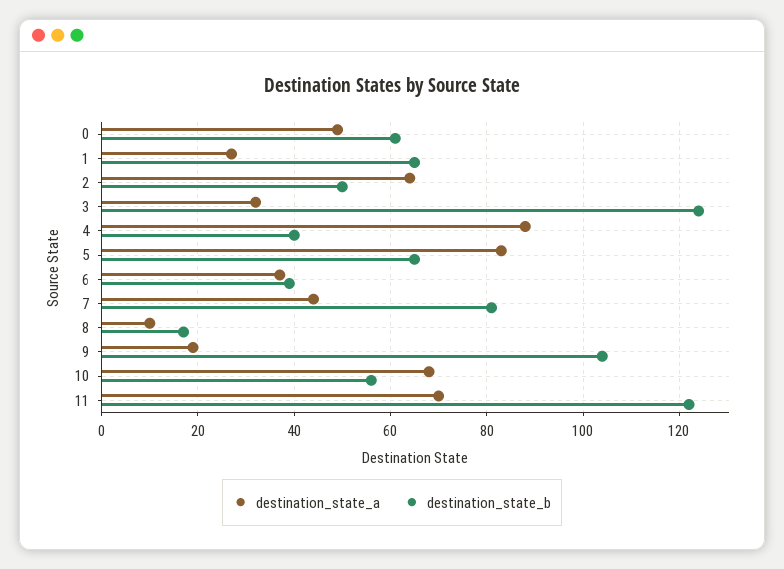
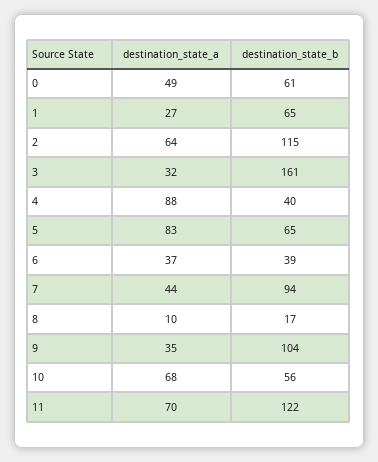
  {
    "destination_state_a": {
      "0": 49,
      "1": 27,
      "2": 64,
      "3": 32,
      "4": 88,
      "5": 83,
      "6": 37,
      "7": 44,
      "8": 10,
-     "9": 20,
+     "9": 35,
      "10": 68,
      "11": 70
    },
    "destination_state_b": {
      "0": 61,
      "1": 65,
-     "2": 50,
+     "2": 115,
-     "3": 125,
+     "3": 161,
      "4": 40,
      "5": 65,
      "6": 39,
-     "7": 80,
+     "7": 94,
      "8": 17,
      "9": 104,
      "10": 56,
      "11": 122
    }
  }

